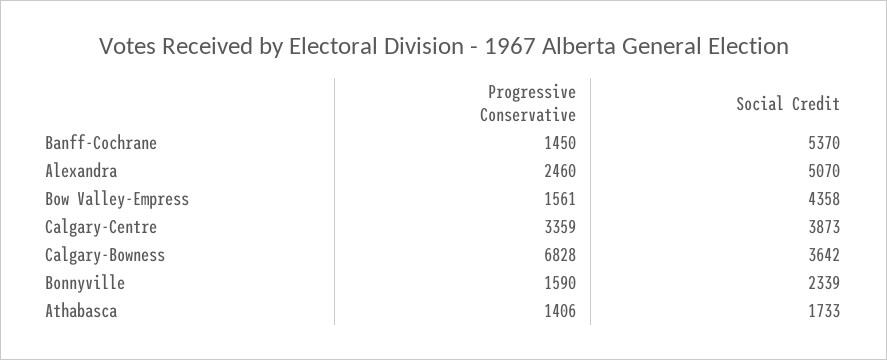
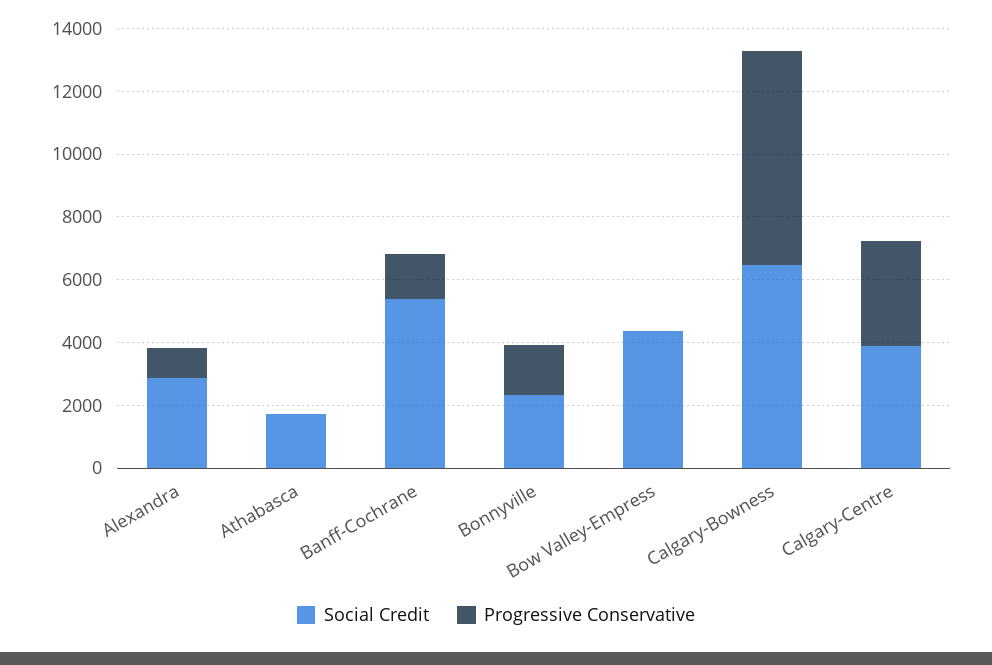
  {
    "Progressive Conservative": {
      "Banff-Cochrane": 1450,
-     "Alexandra": 2460,
+     "Alexandra": 1000,
-     "Bow Valley-Empress": 1561,
+     "Bow Valley-Empress": 0,
      "Calgary-Centre": 3359,
      "Calgary-Bowness": 6828,
      "Bonnyville": 1590,
-     "Athabasca": 1406
+     "Athabasca": 0
    },
    "Social Credit": {
      "Banff-Cochrane": 5370,
-     "Alexandra": 5070,
+     "Alexandra": 3000,
      "Bow Valley-Empress": 4358,
      "Calgary-Centre": 3873,
-     "Calgary-Bowness": 3642,
+     "Calgary-Bowness": 6500,
      "Bonnyville": 2339,
      "Athabasca": 1733
    }
  }

